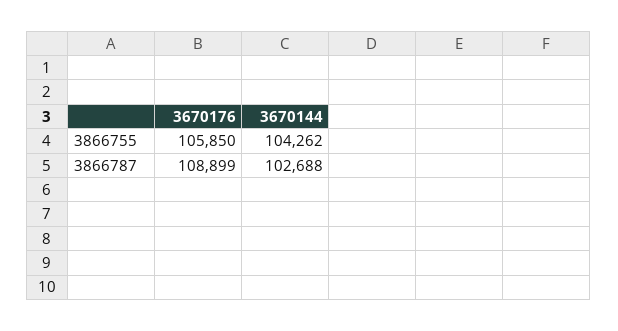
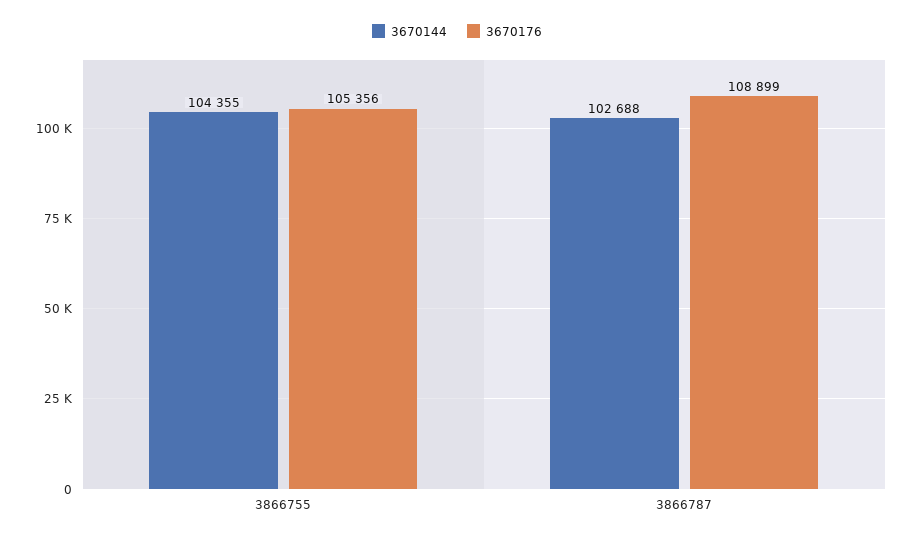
  {
    "3670176": {
-     "3866755": 105850,
+     "3866755": 105356,
      "3866787": 108899
    },
    "3670144": {
-     "3866755": 104262,
+     "3866755": 104355,
      "3866787": 102688
    }
  }

